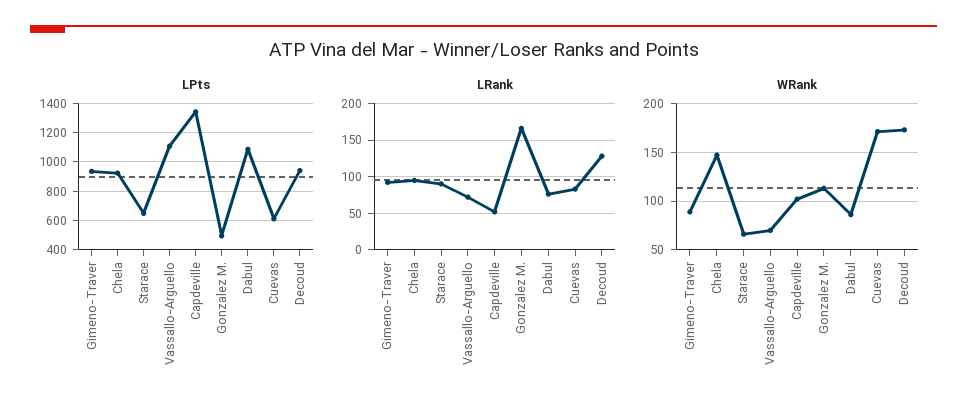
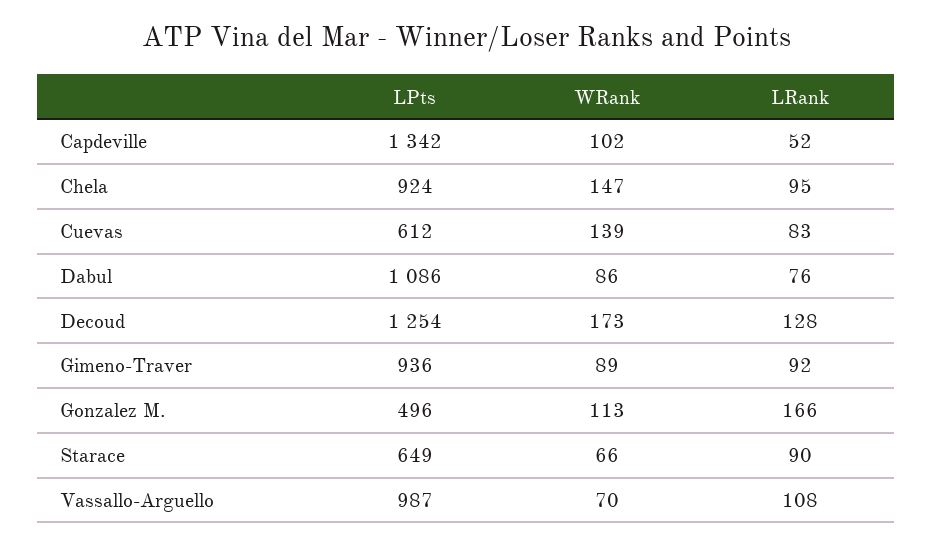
  {
    "LPts": {
      "Gimeno-Traver": 936,
      "Chela": 924,
      "Starace": 649,
-     "Vassallo-Arguello": 1100,
+     "Vassallo-Arguello": 987,
      "Capdeville": 1342,
      "Gonzalez M.": 496,
      "Dabul": 1086,
      "Cuevas": 612,
-     "Decoud": 950
+     "Decoud": 1254
    },
    "LRank": {
      "Gimeno-Traver": 92,
      "Chela": 95,
      "Starace": 90,
-     "Vassallo-Arguello": 70,
+     "Vassallo-Arguello": 108,
      "Capdeville": 52,
      "Gonzalez M.": 166,
      "Dabul": 76,
      "Cuevas": 83,
      "Decoud": 128
    },
    "WRank": {
      "Gimeno-Traver": 89,
      "Chela": 147,
      "Starace": 66,
      "Vassallo-Arguello": 70,
      "Capdeville": 102,
      "Gonzalez M.": 113,
      "Dabul": 86,
-     "Cuevas": 170,
+     "Cuevas": 139,
      "Decoud": 173
    }
  }

